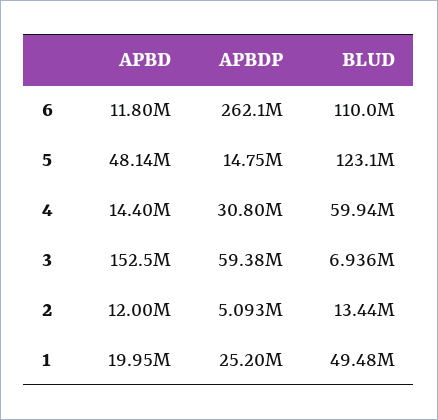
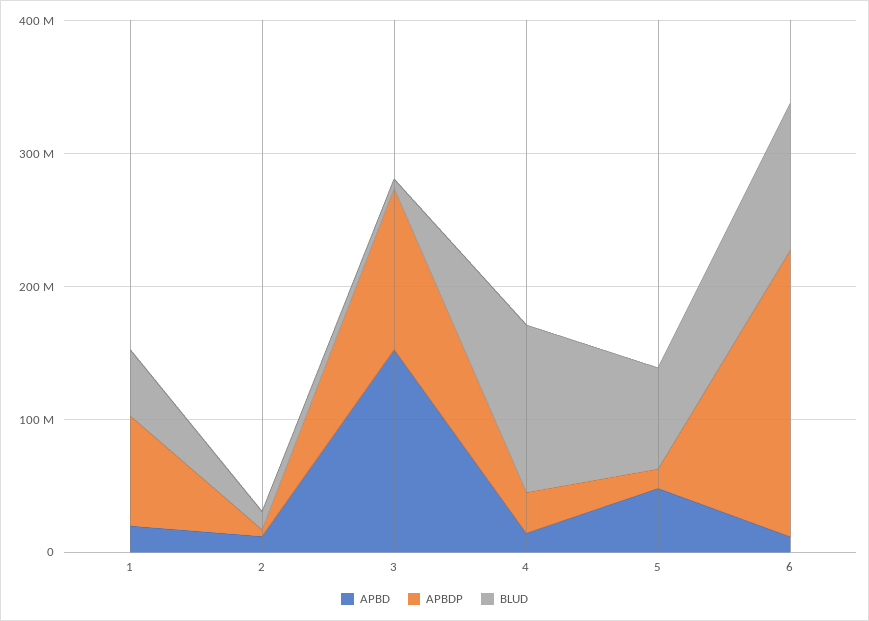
  {
    "APBD": {
      "6": 11800000,
      "5": 48140000,
      "4": 14400000,
      "3": 152500000,
      "2": 12000000,
      "1": 19950000
    },
    "APBDP": {
-     "6": 262100000,
+     "6": 220000000,
      "5": 14750000,
      "4": 30800000,
-     "3": 59380000,
+     "3": 120000000,
      "2": 5093000,
-     "1": 25200000
+     "1": 80000000
    },
    "BLUD": {
      "6": 110000000,
-     "5": 123100000,
+     "5": 80000000,
-     "4": 59940000,
+     "4": 120000000,
      "3": 6936000,
      "2": 13440000,
      "1": 49480000
    }
  }

